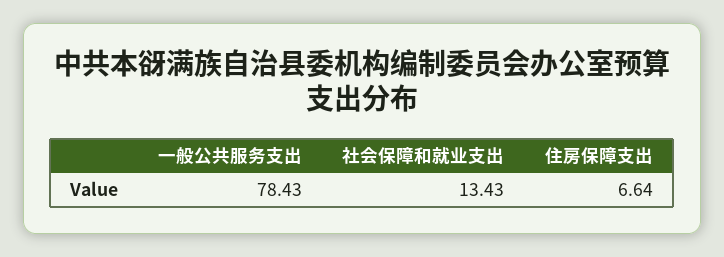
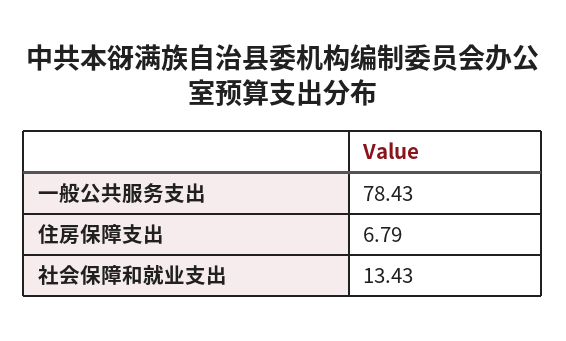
  {
    "一般公共服务支出": 78.43,
    "社会保障和就业支出": 13.43,
-   "住房保障支出": 6.64
+   "住房保障支出": 6.79
  }

